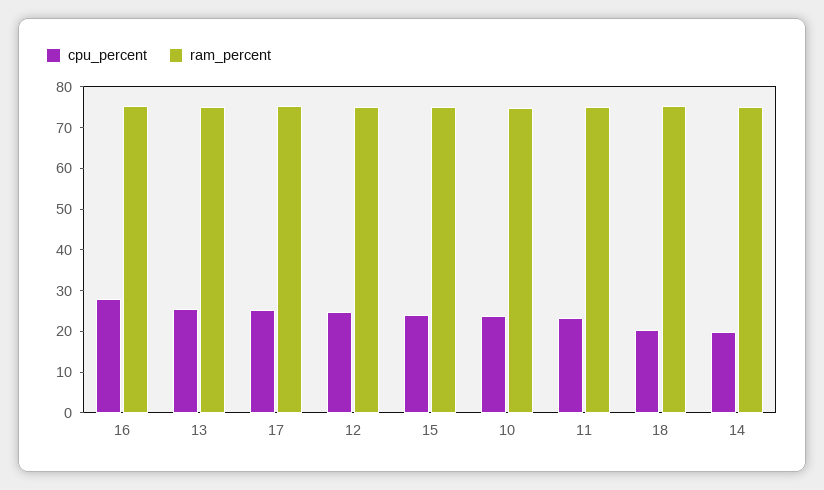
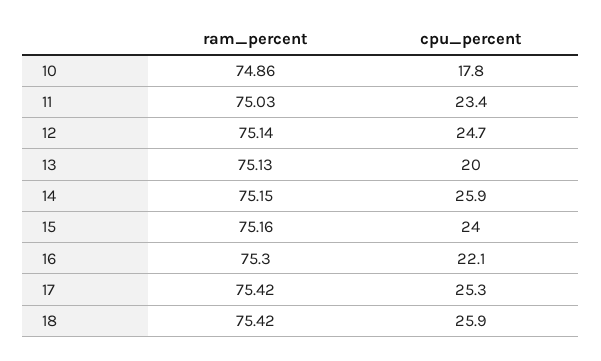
  {
    "cpu_percent": {
-     "16": 28,
+     "16": 22.1,
-     "13": 26,
+     "13": 20,
      "17": 25.3,
      "12": 24.7,
      "15": 24,
-     "10": 24,
+     "10": 17.8,
      "11": 23.4,
-     "18": 20,
+     "18": 25.9,
-     "14": 20
+     "14": 25.9
    },
    "ram_percent": {
      "16": 75.3,
      "13": 75.13,
      "17": 75.42,
      "12": 75.14,
      "15": 75.16,
      "10": 74.86,
      "11": 75.03,
      "18": 75.42,
      "14": 75.15
    }
  }

